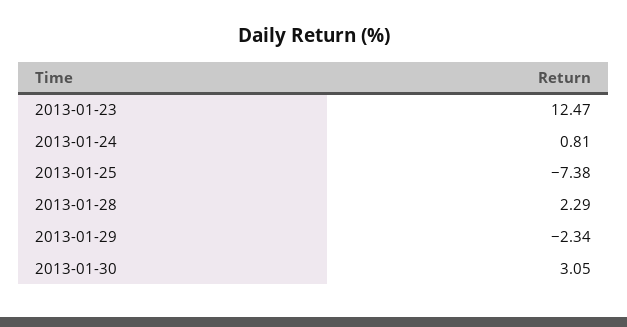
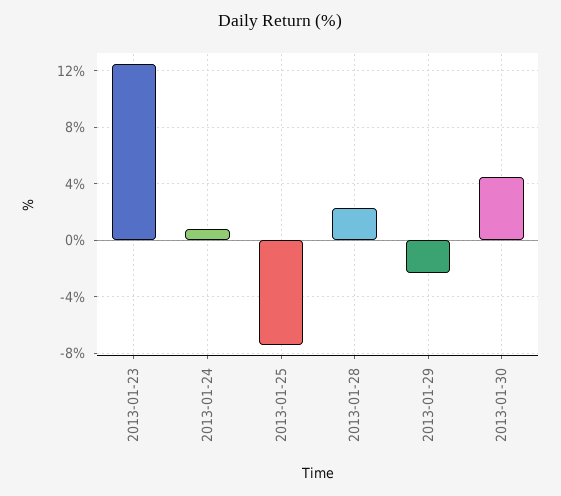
  {
    "2013-01-23": 12.47,
    "2013-01-24": 0.81,
    "2013-01-25": -7.38,
    "2013-01-28": 2.29,
    "2013-01-29": -2.34,
-   "2013-01-30": 3.05
+   "2013-01-30": 4.5
  }

